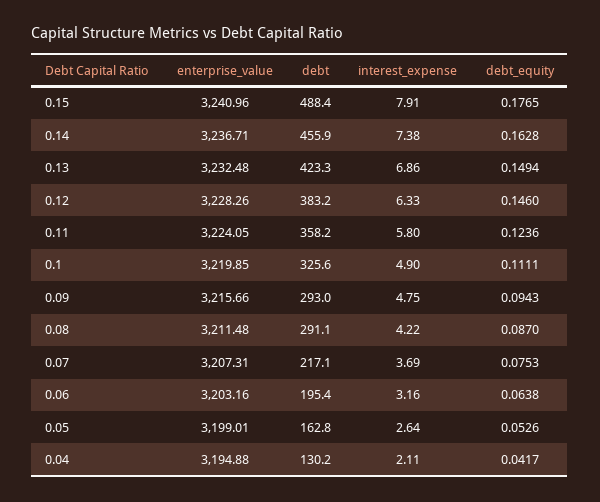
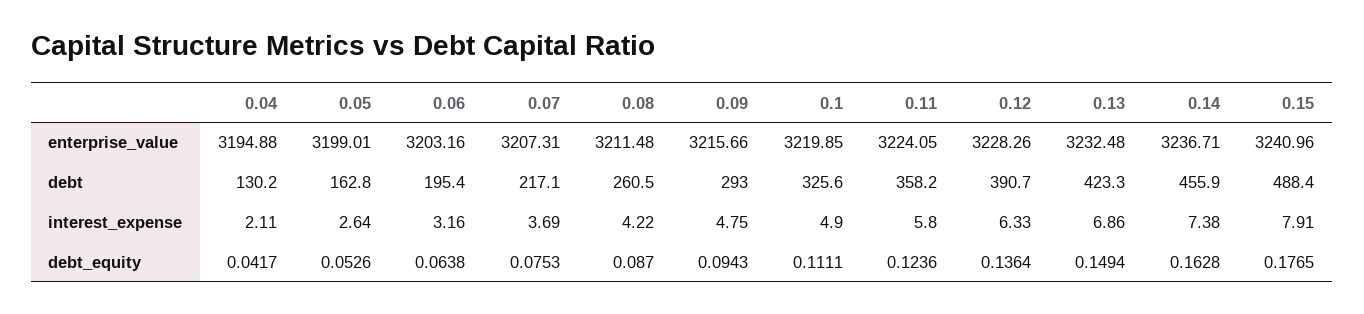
  {
    "enterprise_value": {
      "0.15": 3240.96,
      "0.14": 3236.71,
      "0.13": 3232.48,
      "0.12": 3228.26,
      "0.11": 3224.05,
      "0.1": 3219.85,
      "0.09": 3215.66,
      "0.08": 3211.48,
      "0.07": 3207.31,
      "0.06": 3203.16,
      "0.05": 3199.01,
      "0.04": 3194.88
    },
    "debt": {
      "0.15": 488.4,
      "0.14": 455.9,
      "0.13": 423.3,
-     "0.12": 383.2,
+     "0.12": 390.7,
      "0.11": 358.2,
      "0.1": 325.6,
      "0.09": 293,
-     "0.08": 291.1,
+     "0.08": 260.5,
      "0.07": 217.1,
      "0.06": 195.4,
      "0.05": 162.8,
      "0.04": 130.2
    },
    "interest_expense": {
      "0.15": 7.91,
      "0.14": 7.38,
      "0.13": 6.86,
      "0.12": 6.33,
      "0.11": 5.8,
      "0.1": 4.9,
      "0.09": 4.75,
      "0.08": 4.22,
      "0.07": 3.69,
      "0.06": 3.16,
      "0.05": 2.64,
      "0.04": 2.11
    },
    "debt_equity": {
      "0.15": 0.1765,
      "0.14": 0.1628,
      "0.13": 0.1494,
-     "0.12": 0.146,
+     "0.12": 0.1364,
      "0.11": 0.1236,
      "0.1": 0.1111,
      "0.09": 0.0943,
      "0.08": 0.087,
      "0.07": 0.0753,
      "0.06": 0.0638,
      "0.05": 0.0526,
      "0.04": 0.0417
    }
  }

